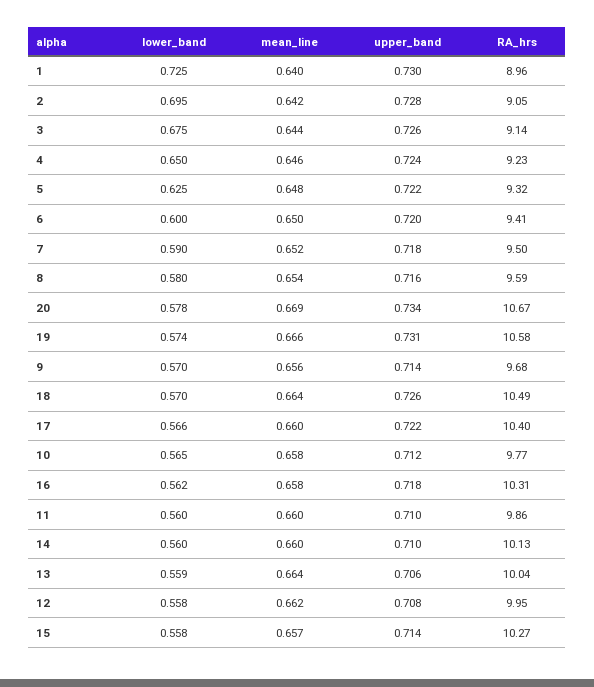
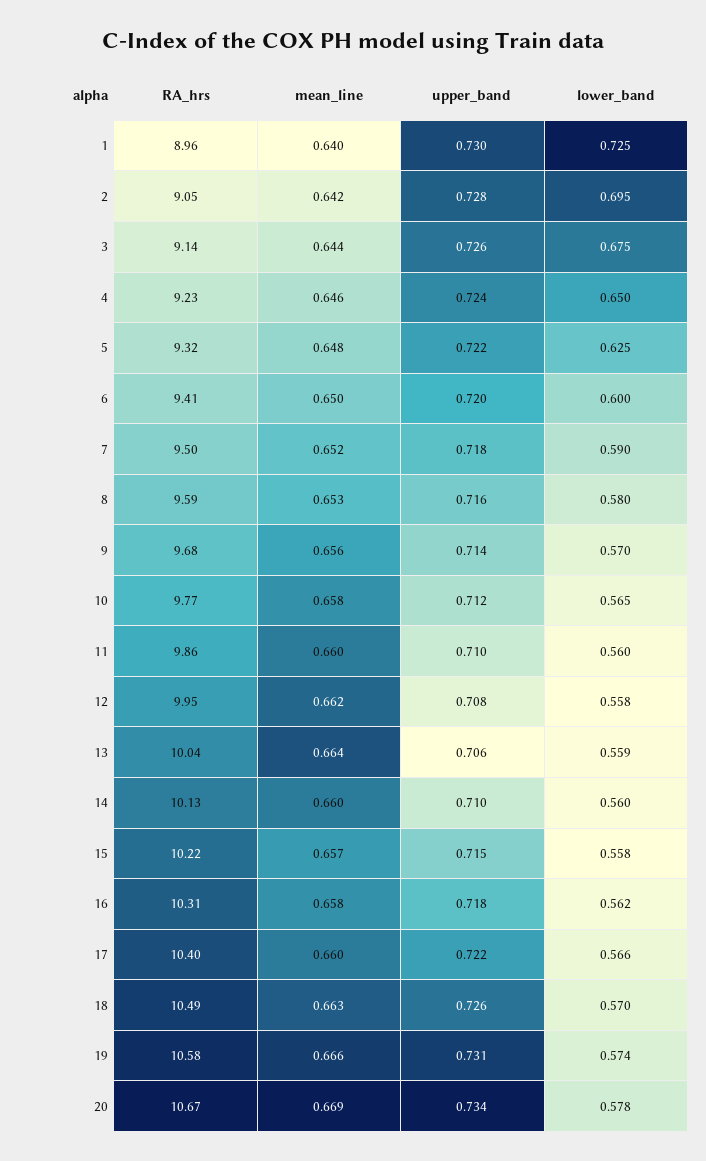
  {
    "lower_band": {
      "1": 0.725,
      "2": 0.695,
      "3": 0.675,
      "4": 0.65,
      "5": 0.625,
      "6": 0.6,
      "7": 0.59,
      "8": 0.58,
      "20": 0.578,
      "19": 0.574,
      "9": 0.57,
      "18": 0.57,
      "17": 0.566,
      "10": 0.565,
      "16": 0.562,
      "11": 0.56,
      "14": 0.56,
      "13": 0.559,
      "12": 0.558,
      "15": 0.558
    },
    "mean_line": {
      "1": 0.64,
      "2": 0.642,
      "3": 0.644,
      "4": 0.646,
      "5": 0.648,
      "6": 0.65,
      "7": 0.652,
-     "8": 0.654,
+     "8": 0.653,
      "20": 0.669,
      "19": 0.666,
      "9": 0.656,
-     "18": 0.664,
+     "18": 0.663,
      "17": 0.66,
      "10": 0.658,
      "16": 0.658,
      "11": 0.66,
      "14": 0.66,
      "13": 0.664,
      "12": 0.662,
      "15": 0.657
    },
    "upper_band": {
      "1": 0.73,
      "2": 0.728,
      "3": 0.726,
      "4": 0.724,
      "5": 0.722,
      "6": 0.72,
      "7": 0.718,
      "8": 0.716,
      "20": 0.734,
      "19": 0.731,
      "9": 0.714,
      "18": 0.726,
      "17": 0.722,
      "10": 0.712,
      "16": 0.718,
      "11": 0.71,
      "14": 0.71,
      "13": 0.706,
      "12": 0.708,
-     "15": 0.714
+     "15": 0.715
    },
    "RA_hrs": {
      "1": 8.96,
      "2": 9.05,
      "3": 9.14,
      "4": 9.23,
      "5": 9.32,
      "6": 9.41,
      "7": 9.5,
      "8": 9.59,
      "20": 10.67,
      "19": 10.58,
      "9": 9.68,
      "18": 10.49,
      "17": 10.4,
      "10": 9.77,
      "16": 10.31,
      "11": 9.86,
      "14": 10.13,
      "13": 10.04,
      "12": 9.95,
-     "15": 10.27
+     "15": 10.22
    }
  }

